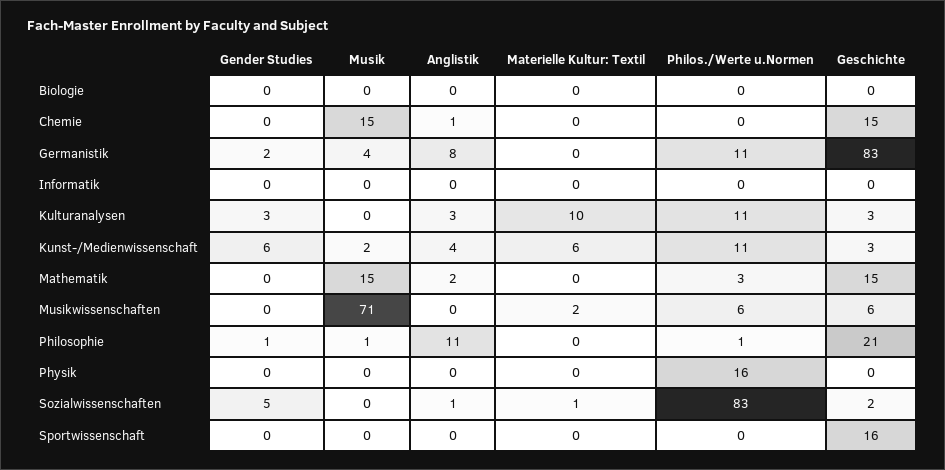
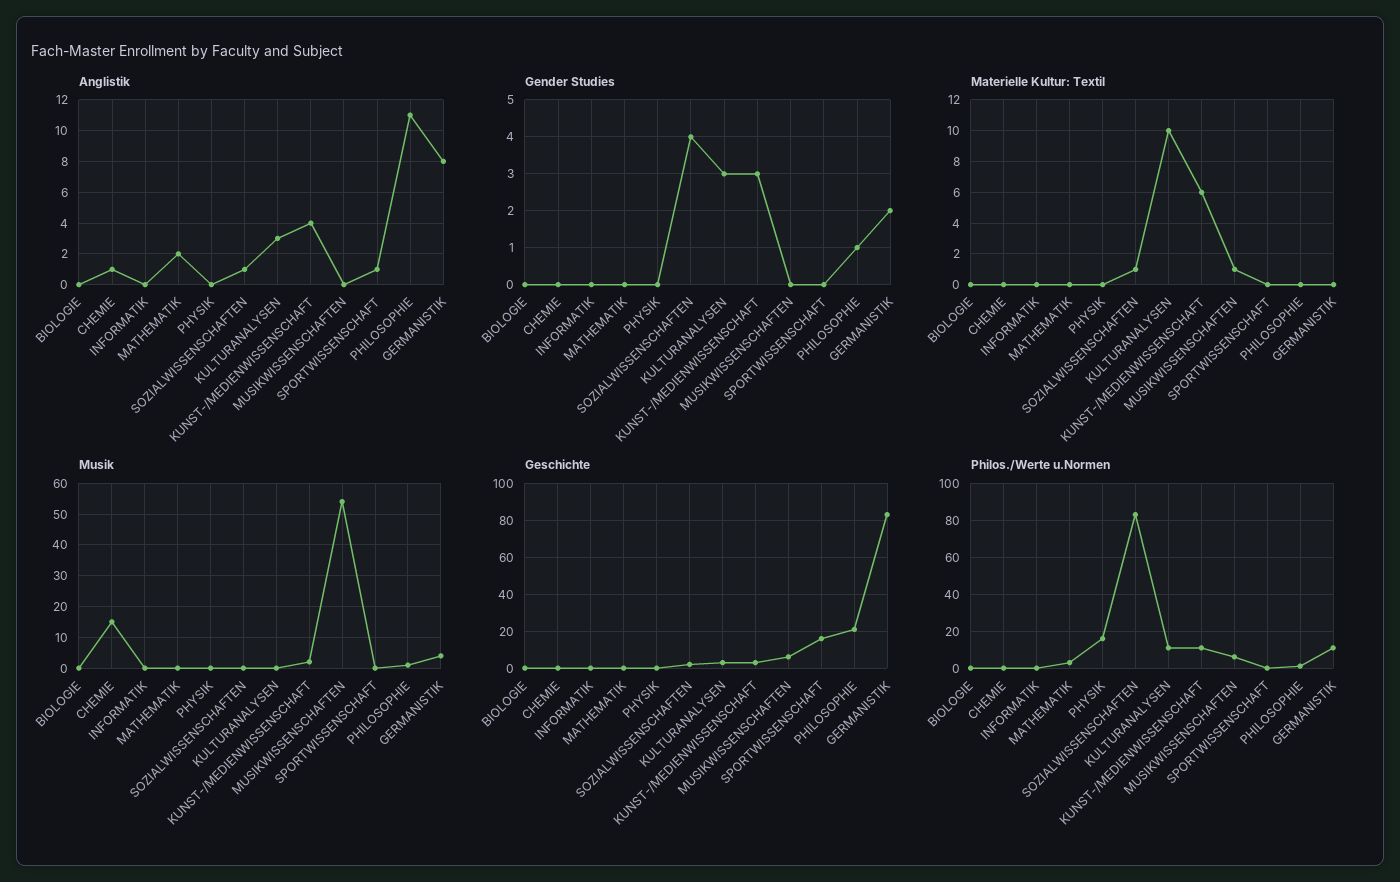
  {
    "Gender Studies": {
      "Biologie": 0,
      "Chemie": 0,
      "Germanistik": 2,
      "Informatik": 0,
      "Kulturanalysen": 3,
-     "Kunst-/Medienwissenschaft": 6,
+     "Kunst-/Medienwissenschaft": 3,
      "Mathematik": 0,
      "Musikwissenschaften": 0,
      "Philosophie": 1,
      "Physik": 0,
-     "Sozialwissenschaften": 5,
+     "Sozialwissenschaften": 4,
      "Sportwissenschaft": 0
    },
    "Musik": {
      "Biologie": 0,
      "Chemie": 15,
      "Germanistik": 4,
      "Informatik": 0,
      "Kulturanalysen": 0,
      "Kunst-/Medienwissenschaft": 2,
-     "Mathematik": 15,
+     "Mathematik": 0,
-     "Musikwissenschaften": 71,
+     "Musikwissenschaften": 55,
      "Philosophie": 1,
      "Physik": 0,
      "Sozialwissenschaften": 0,
      "Sportwissenschaft": 0
    },
    "Anglistik": {
      "Biologie": 0,
      "Chemie": 1,
      "Germanistik": 8,
      "Informatik": 0,
      "Kulturanalysen": 3,
      "Kunst-/Medienwissenschaft": 4,
      "Mathematik": 2,
      "Musikwissenschaften": 0,
      "Philosophie": 11,
      "Physik": 0,
      "Sozialwissenschaften": 1,
-     "Sportwissenschaft": 0
+     "Sportwissenschaft": 1
    },
    "Materielle Kultur: Textil": {
      "Biologie": 0,
      "Chemie": 0,
      "Germanistik": 0,
      "Informatik": 0,
      "Kulturanalysen": 10,
      "Kunst-/Medienwissenschaft": 6,
      "Mathematik": 0,
-     "Musikwissenschaften": 2,
+     "Musikwissenschaften": 1,
      "Philosophie": 0,
      "Physik": 0,
      "Sozialwissenschaften": 1,
      "Sportwissenschaft": 0
    },
    "Philos./Werte u.Normen": {
      "Biologie": 0,
      "Chemie": 0,
      "Germanistik": 11,
      "Informatik": 0,
      "Kulturanalysen": 11,
      "Kunst-/Medienwissenschaft": 11,
      "Mathematik": 3,
      "Musikwissenschaften": 6,
      "Philosophie": 1,
      "Physik": 16,
      "Sozialwissenschaften": 83,
      "Sportwissenschaft": 0
    },
    "Geschichte": {
      "Biologie": 0,
-     "Chemie": 15,
+     "Chemie": 0,
      "Germanistik": 83,
      "Informatik": 0,
      "Kulturanalysen": 3,
      "Kunst-/Medienwissenschaft": 3,
-     "Mathematik": 15,
+     "Mathematik": 0,
      "Musikwissenschaften": 6,
      "Philosophie": 21,
      "Physik": 0,
      "Sozialwissenschaften": 2,
      "Sportwissenschaft": 16
    }
  }

